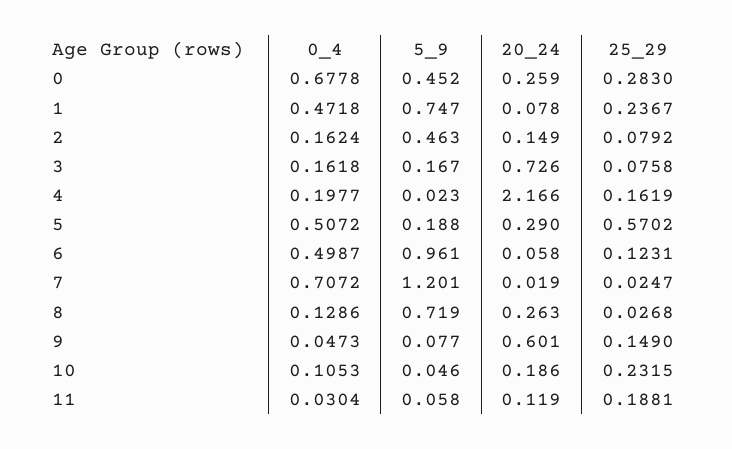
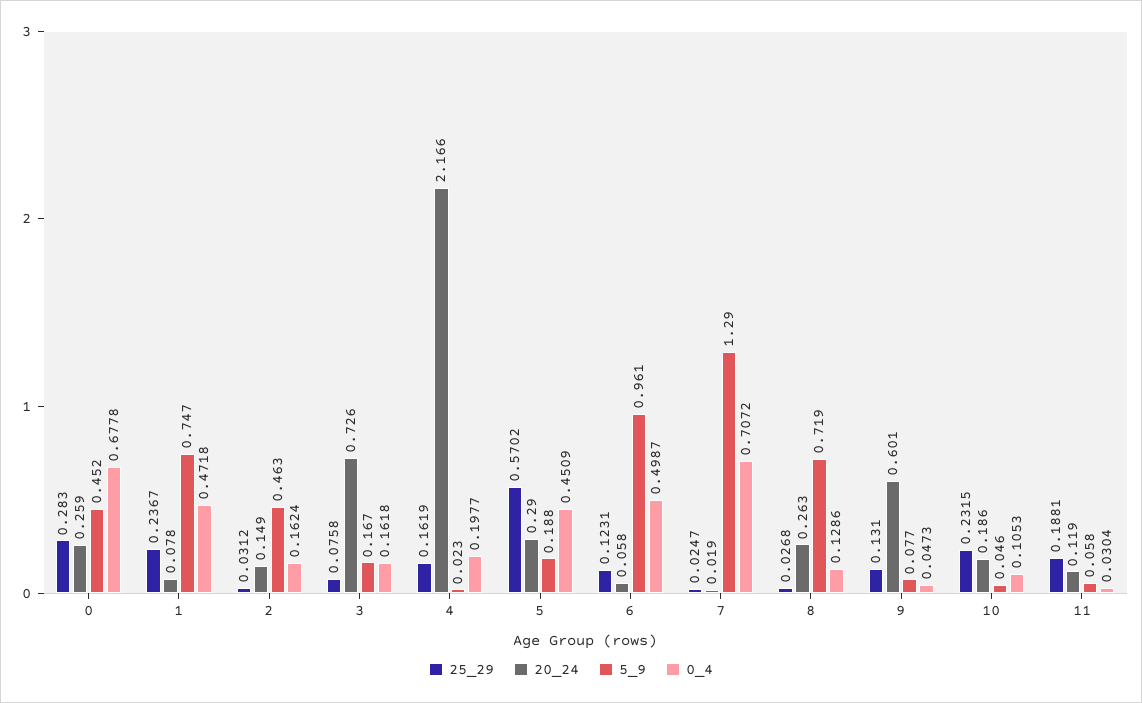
  {
    "0_4": {
      "0": 0.6778,
      "1": 0.4718,
      "2": 0.1624,
      "3": 0.1618,
      "4": 0.1977,
-     "5": 0.5072,
+     "5": 0.4509,
      "6": 0.4987,
      "7": 0.7072,
      "8": 0.1286,
      "9": 0.0473,
      "10": 0.1053,
      "11": 0.0304
    },
    "5_9": {
      "0": 0.452,
      "1": 0.747,
      "2": 0.463,
      "3": 0.167,
      "4": 0.023,
      "5": 0.188,
      "6": 0.961,
-     "7": 1.201,
+     "7": 1.29,
      "8": 0.719,
      "9": 0.077,
      "10": 0.046,
      "11": 0.058
    },
    "20_24": {
      "0": 0.259,
      "1": 0.078,
      "2": 0.149,
      "3": 0.726,
      "4": 2.166,
      "5": 0.29,
      "6": 0.058,
      "7": 0.019,
      "8": 0.263,
      "9": 0.601,
      "10": 0.186,
      "11": 0.119
    },
    "25_29": {
      "0": 0.283,
      "1": 0.2367,
-     "2": 0.0792,
+     "2": 0.0312,
      "3": 0.0758,
      "4": 0.1619,
      "5": 0.5702,
      "6": 0.1231,
      "7": 0.0247,
      "8": 0.0268,
-     "9": 0.149,
+     "9": 0.131,
      "10": 0.2315,
      "11": 0.1881
    }
  }

